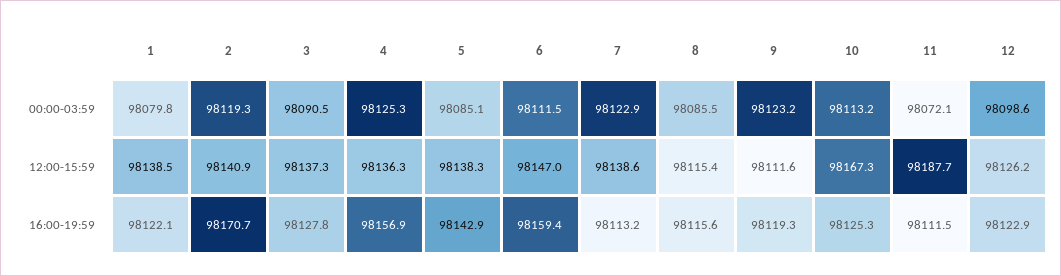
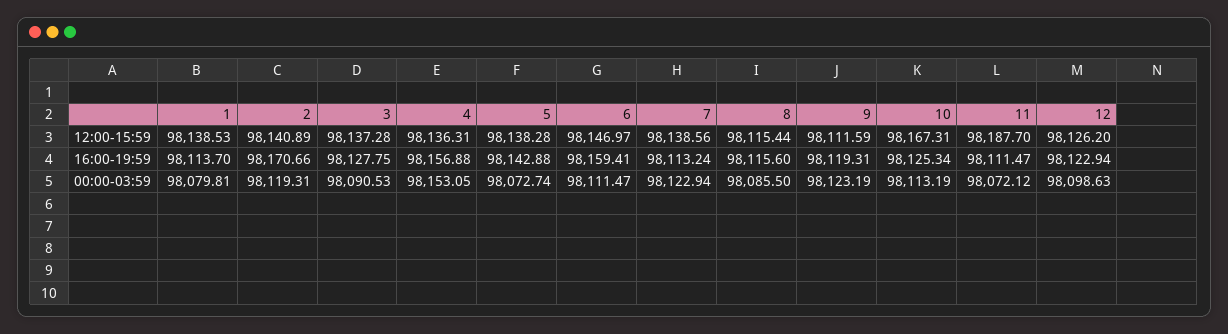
  {
    "1": {
      "00:00-03:59": 98079.81,
      "12:00-15:59": 98138.53,
-     "16:00-19:59": 98122.1
+     "16:00-19:59": 98113.7
    },
    "2": {
      "00:00-03:59": 98119.31,
      "12:00-15:59": 98140.89,
      "16:00-19:59": 98170.66
    },
    "3": {
      "00:00-03:59": 98090.53,
      "12:00-15:59": 98137.28,
      "16:00-19:59": 98127.75
    },
    "4": {
-     "00:00-03:59": 98125.3,
+     "00:00-03:59": 98153.05,
      "12:00-15:59": 98136.31,
      "16:00-19:59": 98156.88
    },
    "5": {
-     "00:00-03:59": 98085.1,
+     "00:00-03:59": 98072.74,
      "12:00-15:59": 98138.28,
      "16:00-19:59": 98142.88
    },
    "6": {
      "00:00-03:59": 98111.47,
      "12:00-15:59": 98146.97,
      "16:00-19:59": 98159.41
    },
    "7": {
      "00:00-03:59": 98122.94,
      "12:00-15:59": 98138.56,
      "16:00-19:59": 98113.24
    },
    "8": {
      "00:00-03:59": 98085.5,
      "12:00-15:59": 98115.44,
      "16:00-19:59": 98115.6
    },
    "9": {
      "00:00-03:59": 98123.19,
      "12:00-15:59": 98111.59,
      "16:00-19:59": 98119.31
    },
    "10": {
      "00:00-03:59": 98113.19,
      "12:00-15:59": 98167.31,
      "16:00-19:59": 98125.34
    },
    "11": {
      "00:00-03:59": 98072.12,
      "12:00-15:59": 98187.7,
      "16:00-19:59": 98111.47
    },
    "12": {
      "00:00-03:59": 98098.63,
      "12:00-15:59": 98126.2,
      "16:00-19:59": 98122.94
    }
  }

